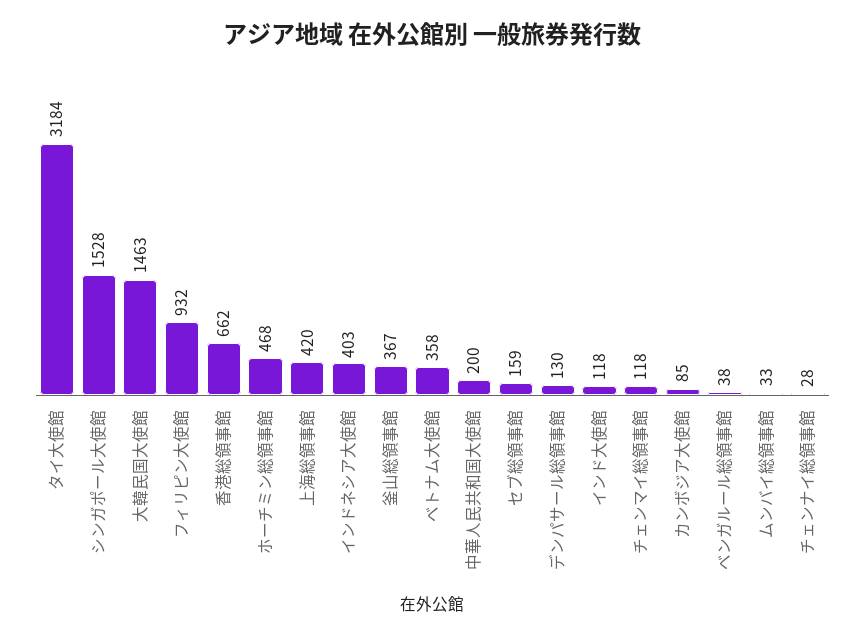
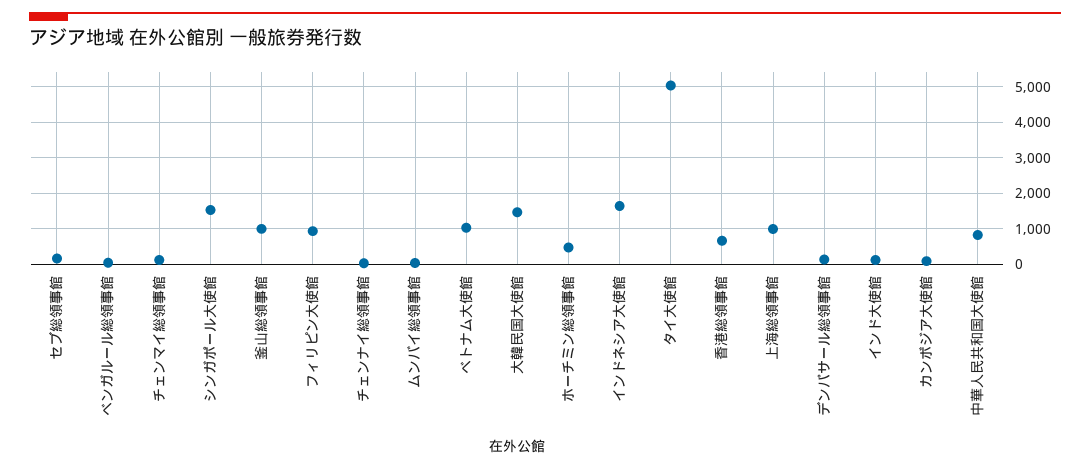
  {
-   "タイ大使館": 3184,
+   "タイ大使館": 5000,
    "シンガポール大使館": 1528,
    "大韓民国大使館": 1463,
    "フィリピン大使館": 932,
    "香港総領事館": 662,
    "ホーチミン総領事館": 468,
-   "上海総領事館": 420,
+   "上海総領事館": 1000,
-   "インドネシア大使館": 403,
+   "インドネシア大使館": 1600,
-   "釜山総領事館": 367,
+   "釜山総領事館": 1000,
-   "ベトナム大使館": 358,
+   "ベトナム大使館": 1000,
-   "中華人民共和国大使館": 200,
+   "中華人民共和国大使館": 800,
    "セブ総領事館": 159,
    "デンパサール総領事館": 130,
    "インド大使館": 118,
    "チェンマイ総領事館": 118,
    "カンボジア大使館": 85,
    "ベンガルール総領事館": 38,
    "ムンバイ総領事館": 33,
    "チェンナイ総領事館": 28
  }

